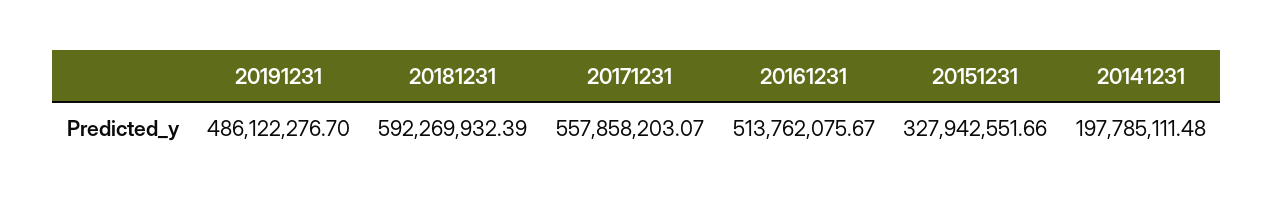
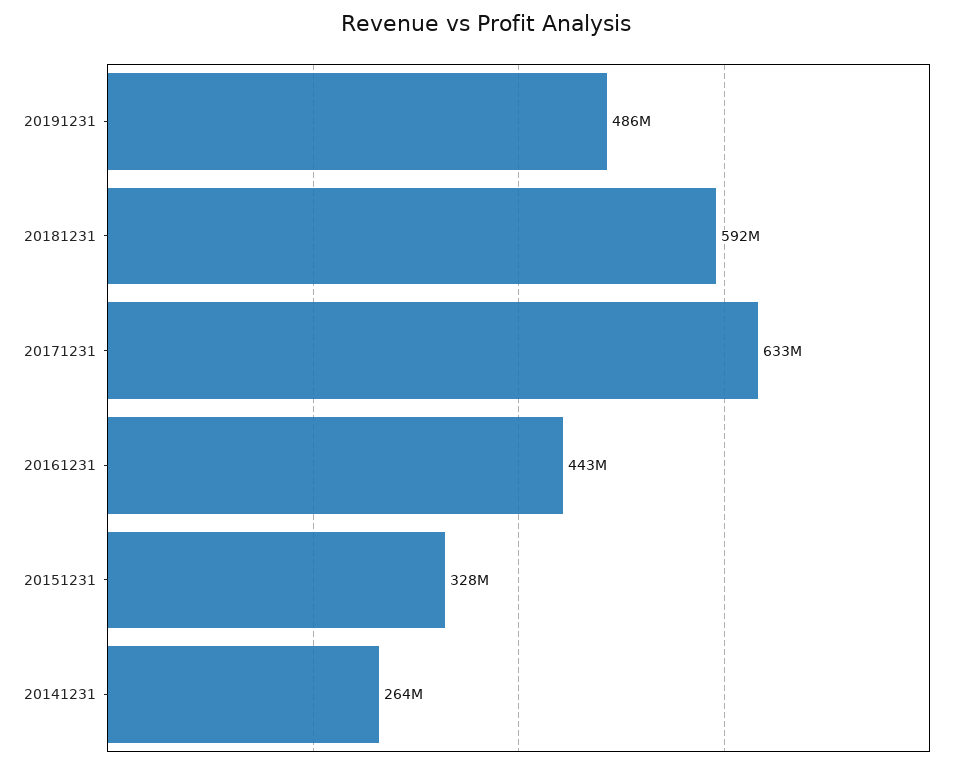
  {
    "20191231": 486122276.7,
    "20181231": 592269932.39,
-   "20171231": 557858203.07,
+   "20171231": 633000000,
-   "20161231": 513762075.67,
+   "20161231": 443000000,
    "20151231": 327942551.66,
-   "20141231": 197785111.48
+   "20141231": 264000000
  }

